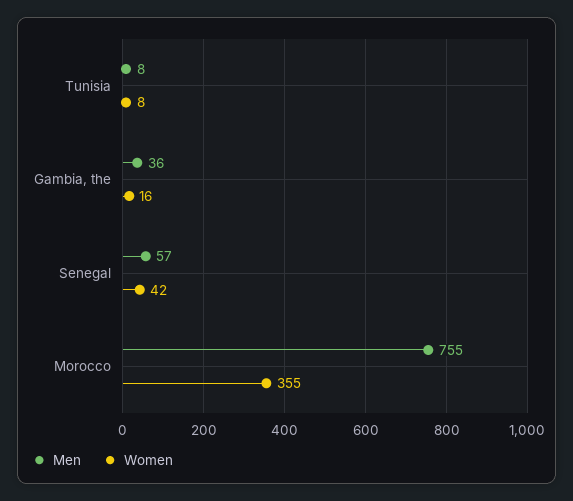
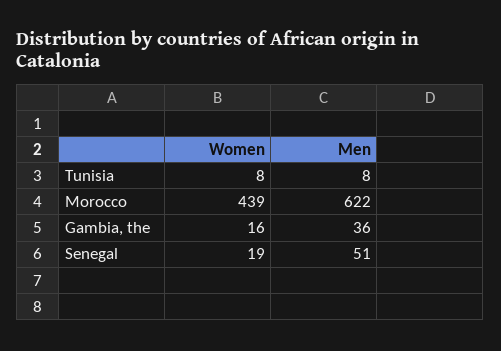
  {
    "Men": {
      "Tunisia": 8,
      "Gambia, the": 36,
-     "Senegal": 57,
+     "Senegal": 51,
-     "Morocco": 755
+     "Morocco": 622
    },
    "Women": {
      "Tunisia": 8,
      "Gambia, the": 16,
-     "Senegal": 42,
+     "Senegal": 19,
-     "Morocco": 355
+     "Morocco": 439
    }
  }

